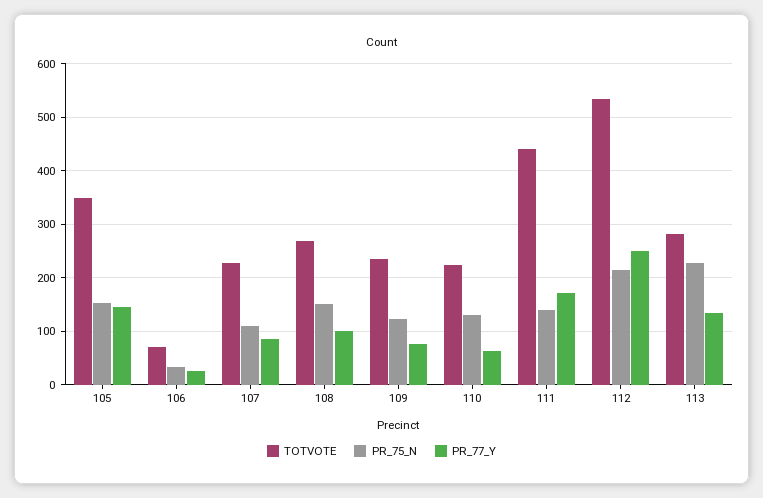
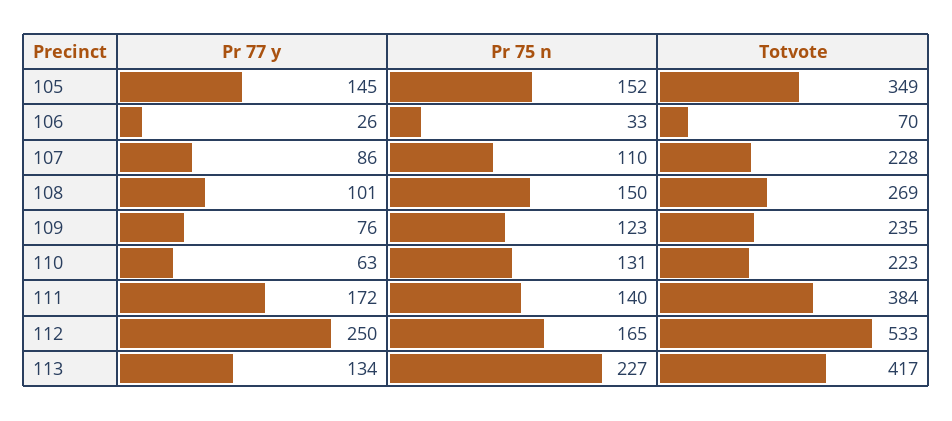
  {
    "TOTVOTE": {
      "105": 349,
      "106": 70,
      "107": 228,
      "108": 269,
      "109": 235,
      "110": 223,
-     "111": 440,
+     "111": 384,
      "112": 533,
-     "113": 280
+     "113": 417
    },
    "PR_75_N": {
      "105": 152,
      "106": 33,
      "107": 110,
      "108": 150,
      "109": 123,
      "110": 131,
      "111": 140,
-     "112": 220,
+     "112": 165,
      "113": 227
    },
    "PR_77_Y": {
      "105": 145,
      "106": 26,
      "107": 86,
      "108": 101,
      "109": 76,
      "110": 63,
      "111": 172,
      "112": 250,
      "113": 134
    }
  }

